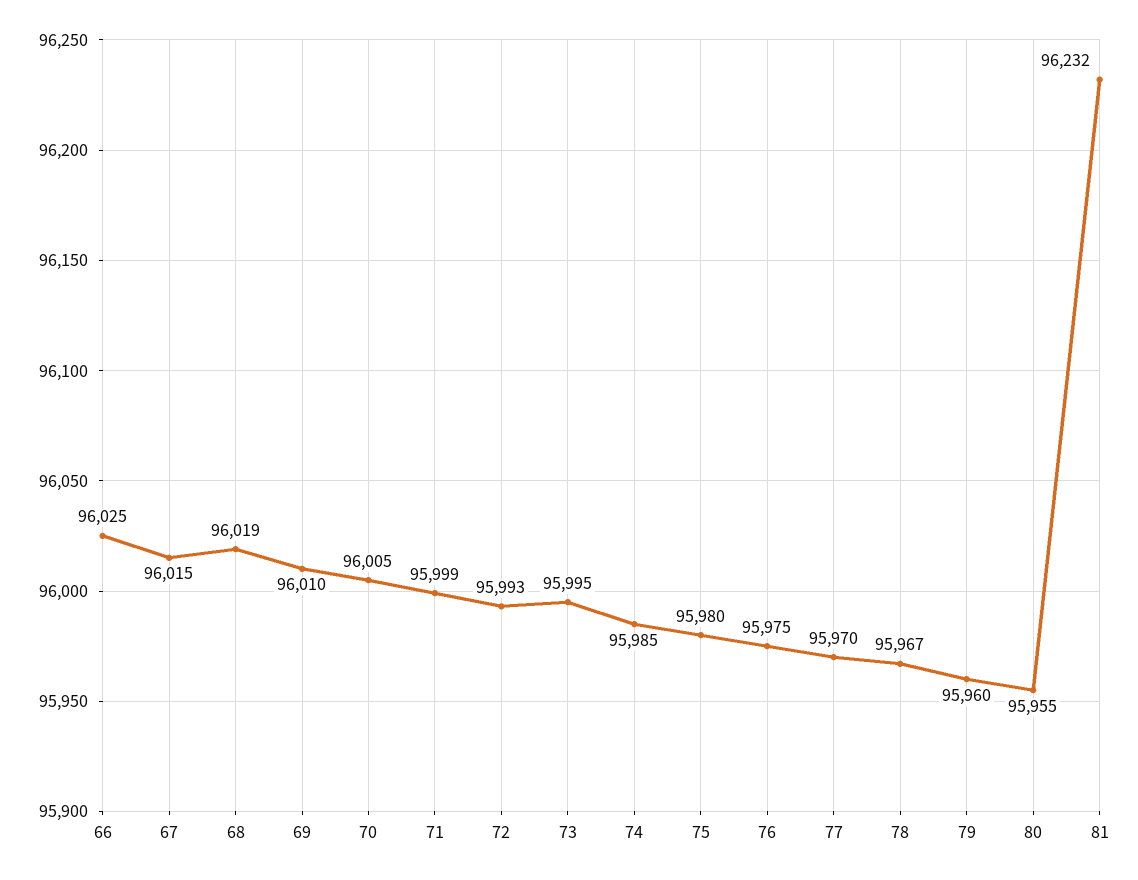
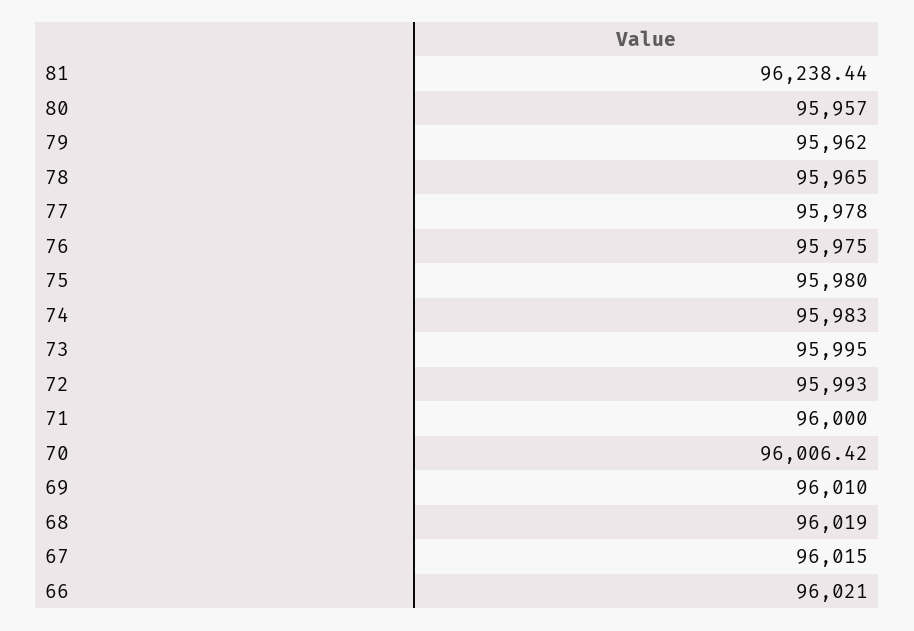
  {
-   "66": 96025,
+   "66": 96021,
    "67": 96015,
    "68": 96019,
    "69": 96010,
-   "70": 96005,
+   "70": 96006.42,
-   "71": 95999,
+   "71": 96000,
    "72": 95993,
    "73": 95995,
-   "74": 95985,
+   "74": 95983,
    "75": 95980,
    "76": 95975,
-   "77": 95970,
+   "77": 95978,
-   "78": 95967,
+   "78": 95965,
-   "79": 95960,
+   "79": 95962,
-   "80": 95955,
+   "80": 95957,
-   "81": 96232
+   "81": 96238.44
  }

